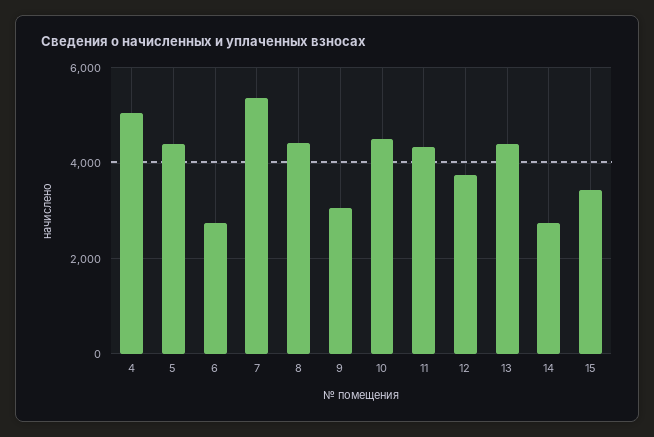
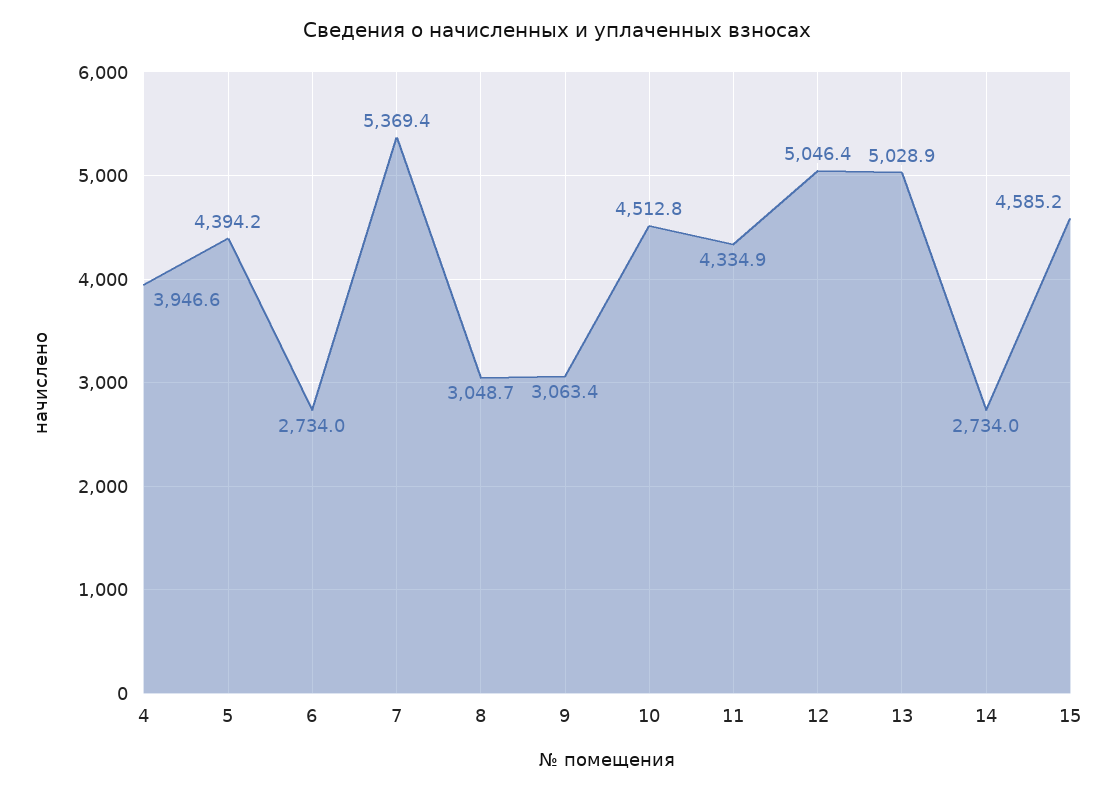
  {
-   "4": 5000,
+   "4": 3946.6,
    "5": 4394.2,
    "6": 2734,
    "7": 5369.4,
-   "8": 4400,
+   "8": 3048.7,
    "9": 3063.4,
    "10": 4512.8,
    "11": 4334.9,
-   "12": 3800,
+   "12": 5046.4,
-   "13": 4400,
+   "13": 5028.9,
    "14": 2734,
-   "15": 3400
+   "15": 4585.2
  }

